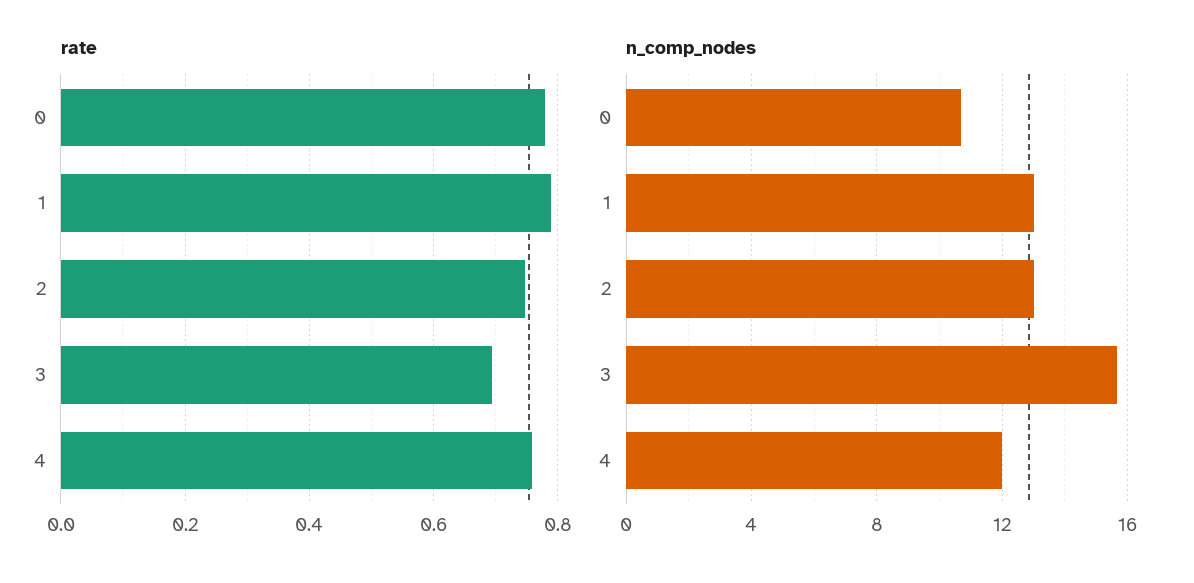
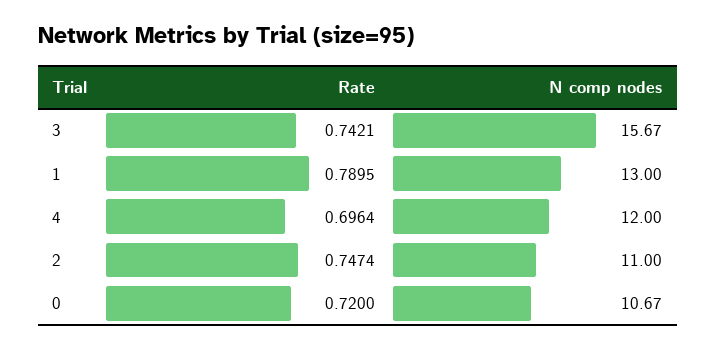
  {
    "rate": {
-     "0": 0.78,
+     "0": 0.72,
      "1": 0.7895,
      "2": 0.7474,
-     "3": 0.7,
+     "3": 0.7421,
-     "4": 0.76
+     "4": 0.6964
    },
    "n_comp_nodes": {
      "0": 10.67,
      "1": 13,
-     "2": 13,
+     "2": 11,
      "3": 15.67,
      "4": 12
    }
  }

